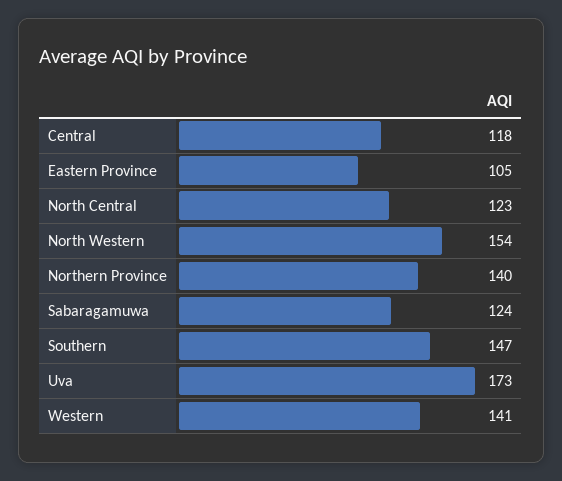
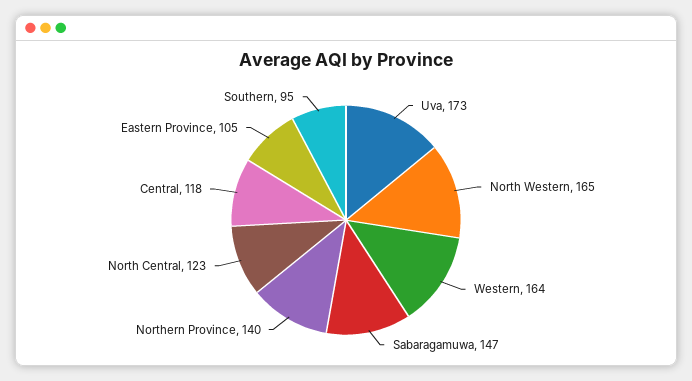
  {
    "Central": 118,
    "Eastern Province": 105,
    "North Central": 123,
-   "North Western": 154,
+   "North Western": 165,
    "Northern Province": 140,
-   "Sabaragamuwa": 124,
+   "Sabaragamuwa": 147,
-   "Southern": 147,
+   "Southern": 95,
    "Uva": 173,
-   "Western": 141
+   "Western": 164
  }

